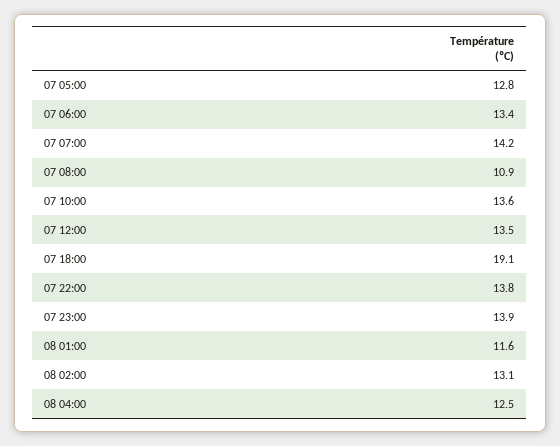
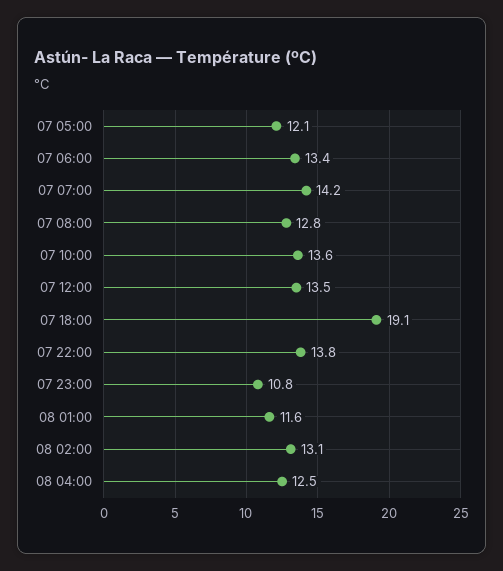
  {
-   "07 05:00": 12.8,
+   "07 05:00": 12.1,
    "07 06:00": 13.4,
    "07 07:00": 14.2,
-   "07 08:00": 10.9,
+   "07 08:00": 12.8,
    "07 10:00": 13.6,
    "07 12:00": 13.5,
    "07 18:00": 19.1,
    "07 22:00": 13.8,
-   "07 23:00": 13.9,
+   "07 23:00": 10.8,
    "08 01:00": 11.6,
    "08 02:00": 13.1,
    "08 04:00": 12.5
  }

